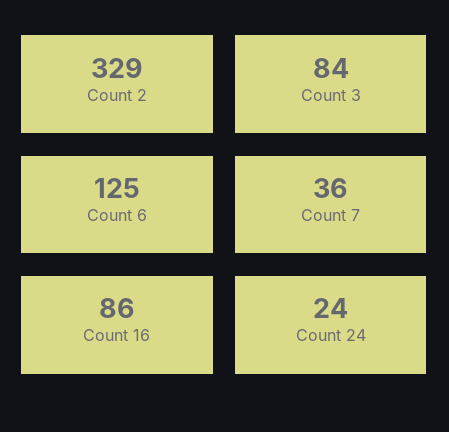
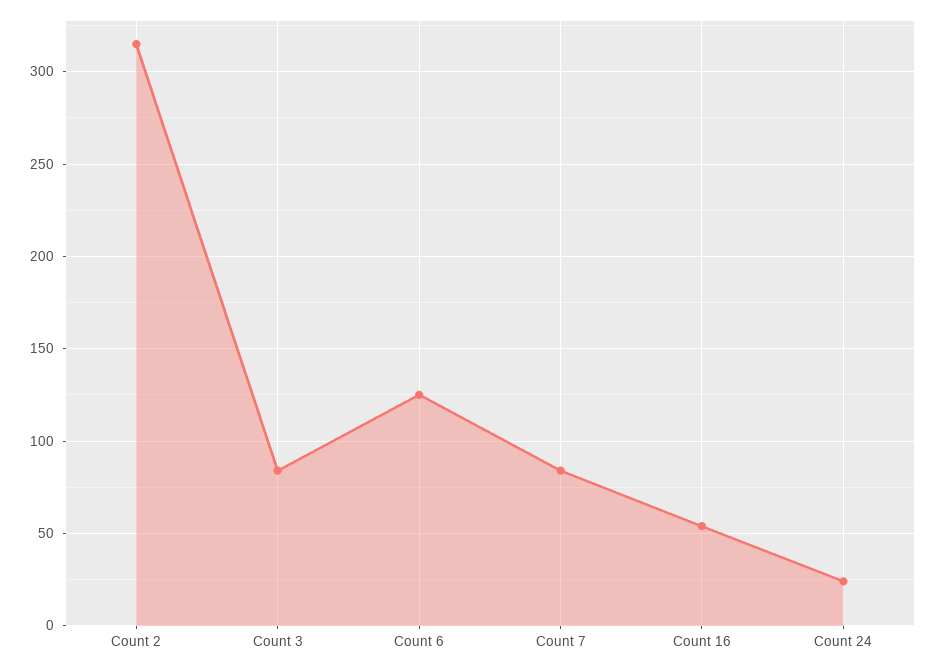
  {
-   "Count 2": 329,
+   "Count 2": 315,
    "Count 3": 84,
    "Count 6": 125,
-   "Count 7": 36,
+   "Count 7": 85,
-   "Count 16": 86,
+   "Count 16": 55,
    "Count 24": 24
  }

